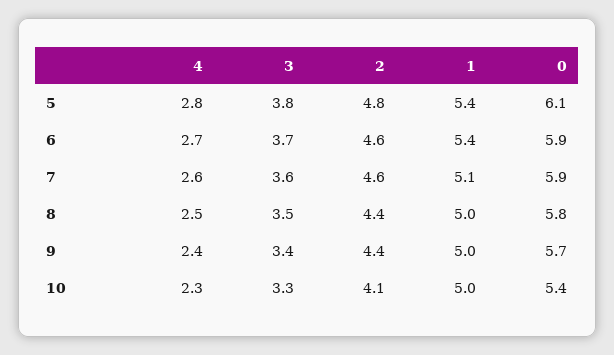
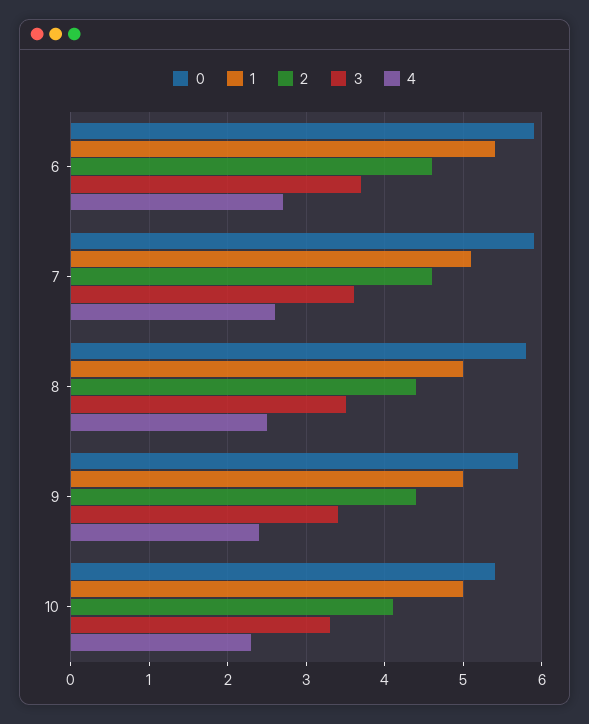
  {
    "4": {
-     "5": 2.8,
      "6": 2.7,
      "7": 2.6,
      "8": 2.5,
      "9": 2.4,
      "10": 2.3
    },
    "3": {
-     "5": 3.8,
      "6": 3.7,
      "7": 3.6,
      "8": 3.5,
      "9": 3.4,
      "10": 3.3
    },
    "2": {
-     "5": 4.8,
      "6": 4.6,
      "7": 4.6,
      "8": 4.4,
      "9": 4.4,
      "10": 4.1
    },
    "1": {
-     "5": 5.4,
      "6": 5.4,
      "7": 5.1,
      "8": 5,
      "9": 5,
      "10": 5
    },
    "0": {
-     "5": 6.1,
      "6": 5.9,
      "7": 5.9,
      "8": 5.8,
      "9": 5.7,
      "10": 5.4
    }
  }

